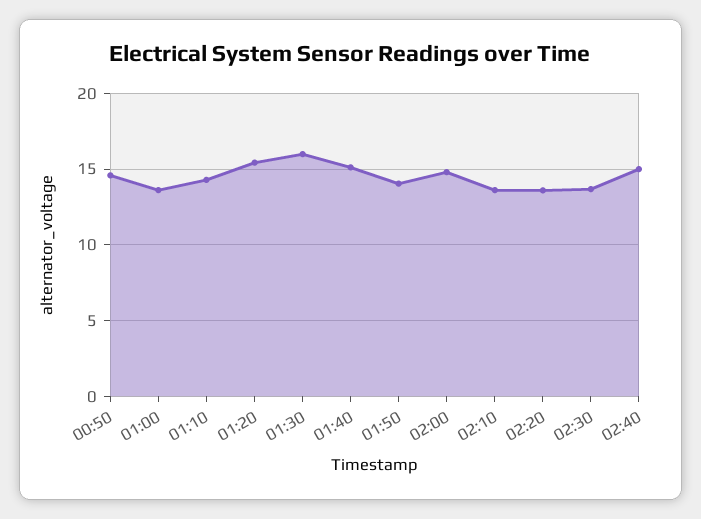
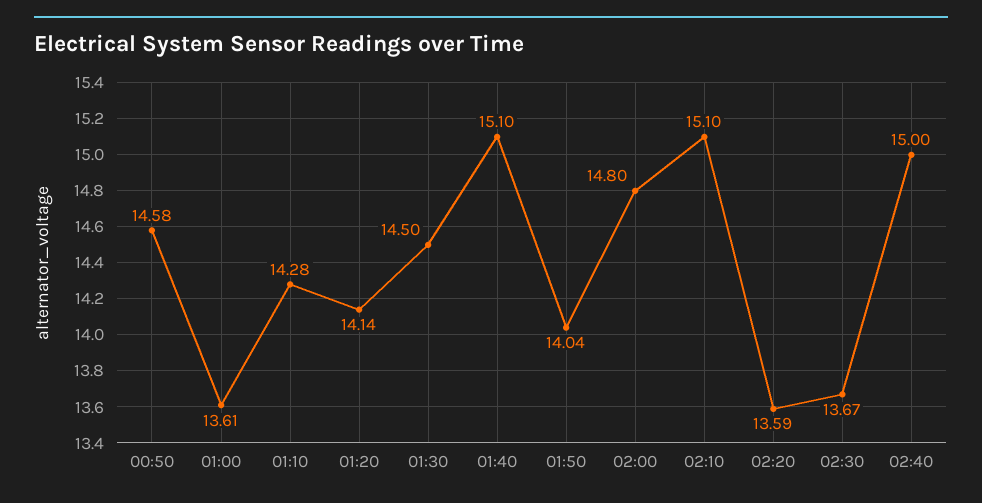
  {
    "00:50": 14.58,
    "01:00": 13.61,
    "01:10": 14.28,
-   "01:20": 15.5,
+   "01:20": 14.14,
-   "01:30": 16,
+   "01:30": 14.5,
    "01:40": 15.1,
    "01:50": 14.04,
    "02:00": 14.8,
-   "02:10": 13.5,
+   "02:10": 15.1,
    "02:20": 13.59,
    "02:30": 13.67,
    "02:40": 15
  }

